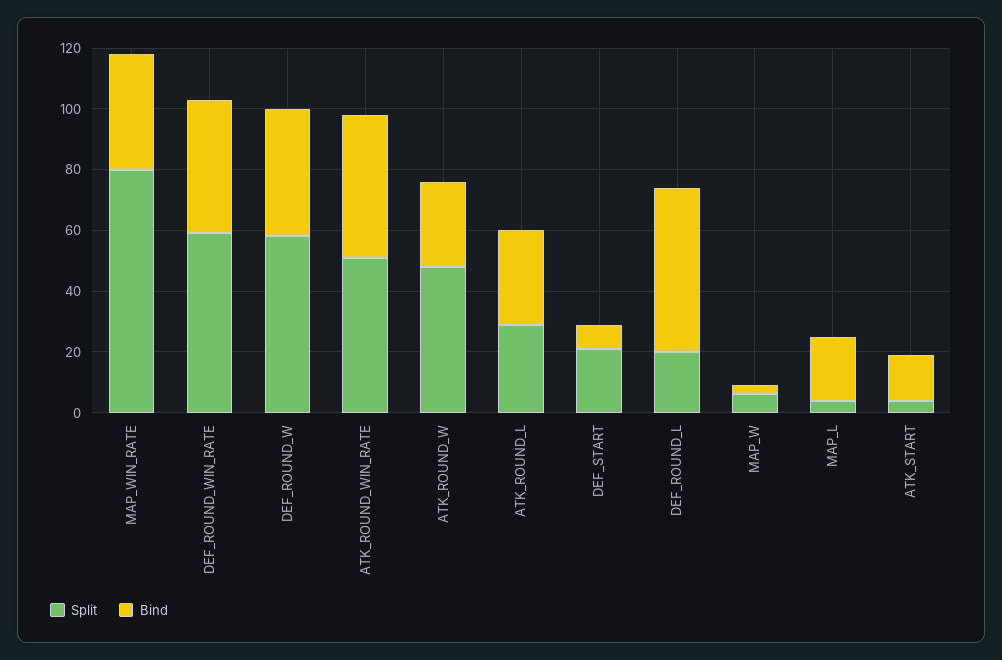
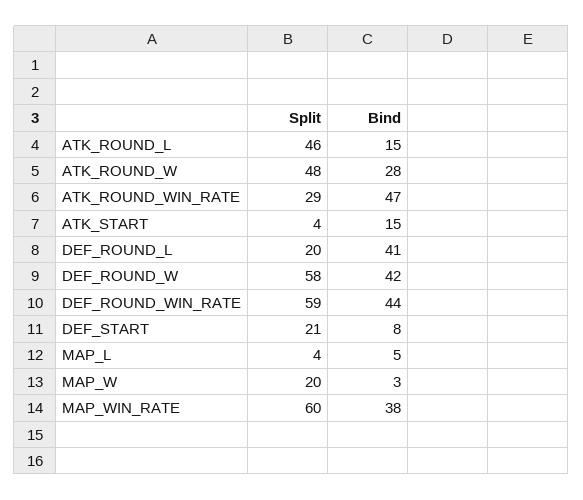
  {
    "Split": {
-     "MAP_WIN_RATE": 80,
+     "MAP_WIN_RATE": 60,
      "DEF_ROUND_WIN_RATE": 59,
      "DEF_ROUND_W": 58,
-     "ATK_ROUND_WIN_RATE": 50,
+     "ATK_ROUND_WIN_RATE": 29,
      "ATK_ROUND_W": 48,
-     "ATK_ROUND_L": 30,
+     "ATK_ROUND_L": 46,
      "DEF_START": 21,
      "DEF_ROUND_L": 20,
-     "MAP_W": 5,
+     "MAP_W": 20,
      "MAP_L": 4,
      "ATK_START": 4
    },
    "Bind": {
      "MAP_WIN_RATE": 38,
      "DEF_ROUND_WIN_RATE": 44,
      "DEF_ROUND_W": 42,
      "ATK_ROUND_WIN_RATE": 47,
      "ATK_ROUND_W": 28,
-     "ATK_ROUND_L": 30,
+     "ATK_ROUND_L": 15,
      "DEF_START": 8,
-     "DEF_ROUND_L": 55,
+     "DEF_ROUND_L": 41,
      "MAP_W": 3,
-     "MAP_L": 20,
+     "MAP_L": 5,
      "ATK_START": 15
    }
  }

